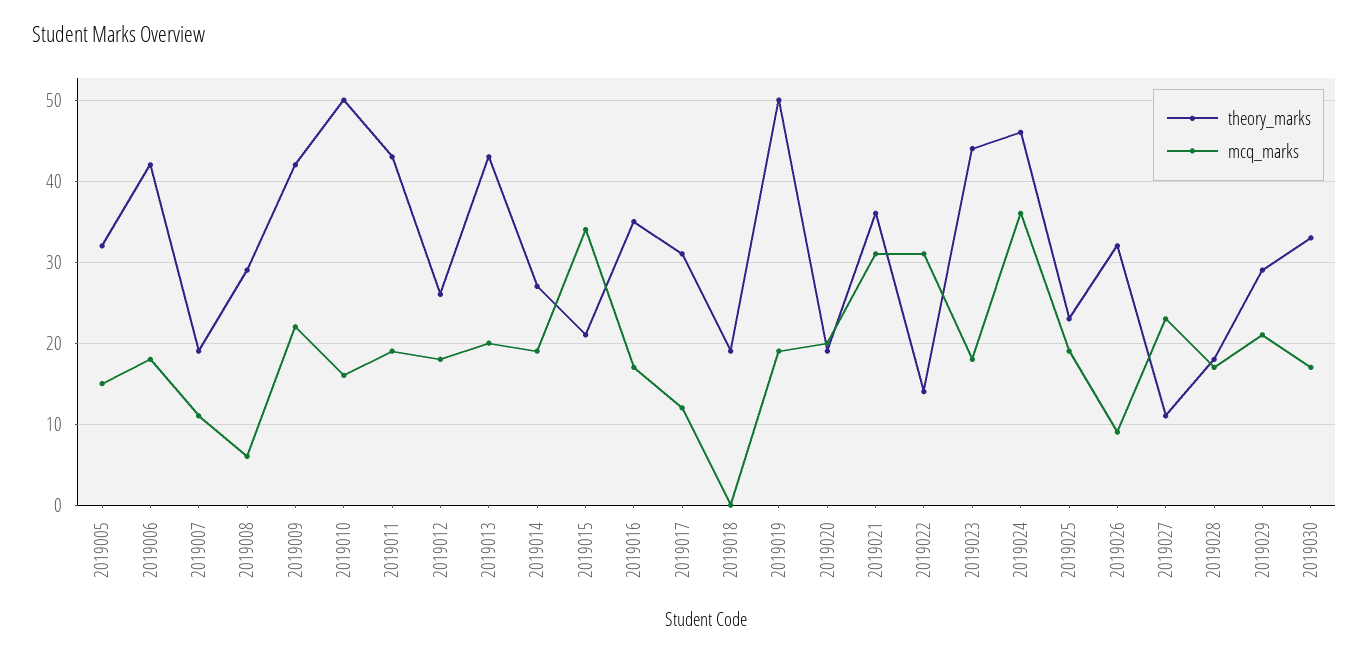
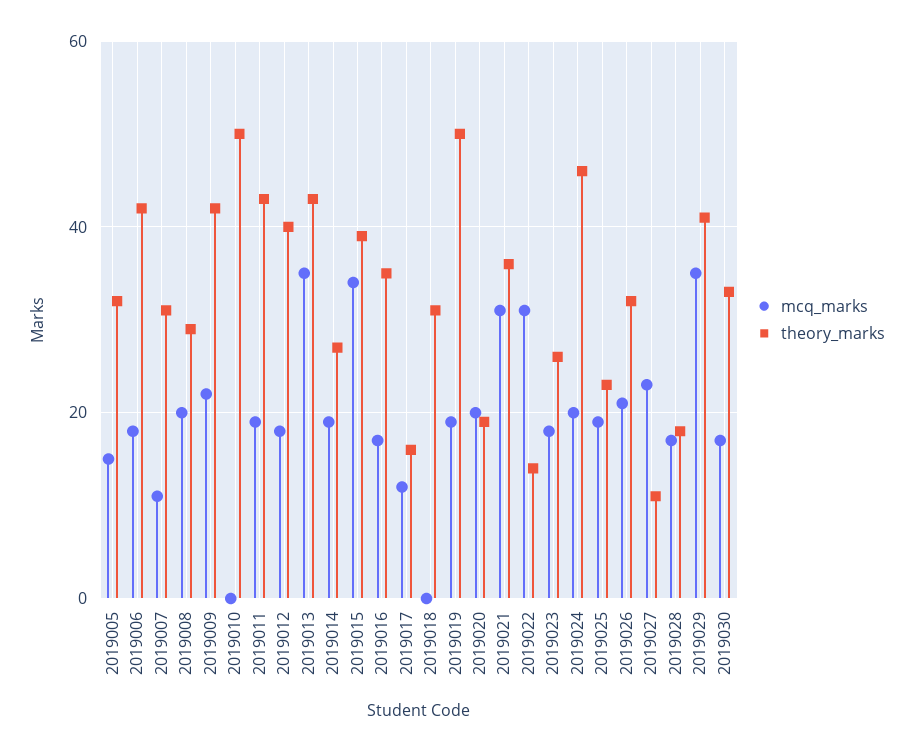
  {
    "theory_marks": {
      "2019005": 32,
      "2019006": 42,
-     "2019007": 19,
+     "2019007": 30,
      "2019008": 29,
      "2019009": 42,
      "2019010": 50,
      "2019011": 43,
-     "2019012": 26,
+     "2019012": 40,
      "2019013": 43,
      "2019014": 27,
-     "2019015": 21,
+     "2019015": 40,
      "2019016": 35,
-     "2019017": 31,
+     "2019017": 15,
-     "2019018": 19,
+     "2019018": 30,
      "2019019": 50,
      "2019020": 19,
      "2019021": 36,
      "2019022": 14,
-     "2019023": 44,
+     "2019023": 25,
      "2019024": 46,
      "2019025": 23,
      "2019026": 32,
      "2019027": 11,
      "2019028": 18,
-     "2019029": 29,
+     "2019029": 40,
      "2019030": 33
    },
    "mcq_marks": {
      "2019005": 15,
      "2019006": 18,
      "2019007": 11,
-     "2019008": 6,
+     "2019008": 20,
      "2019009": 22,
-     "2019010": 16,
+     "2019010": 0,
      "2019011": 19,
      "2019012": 18,
-     "2019013": 20,
+     "2019013": 35,
      "2019014": 19,
      "2019015": 34,
      "2019016": 17,
      "2019017": 12,
      "2019018": 0,
      "2019019": 19,
      "2019020": 20,
      "2019021": 31,
      "2019022": 31,
      "2019023": 18,
-     "2019024": 36,
+     "2019024": 20,
      "2019025": 19,
-     "2019026": 9,
+     "2019026": 20,
      "2019027": 23,
      "2019028": 17,
-     "2019029": 21,
+     "2019029": 35,
      "2019030": 17
    }
  }

